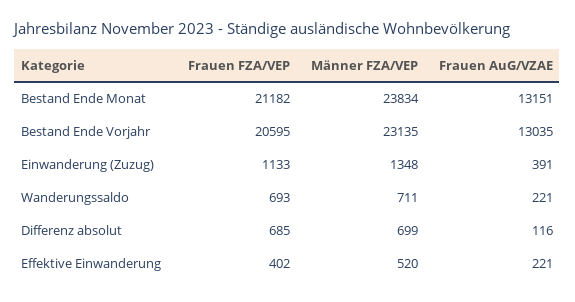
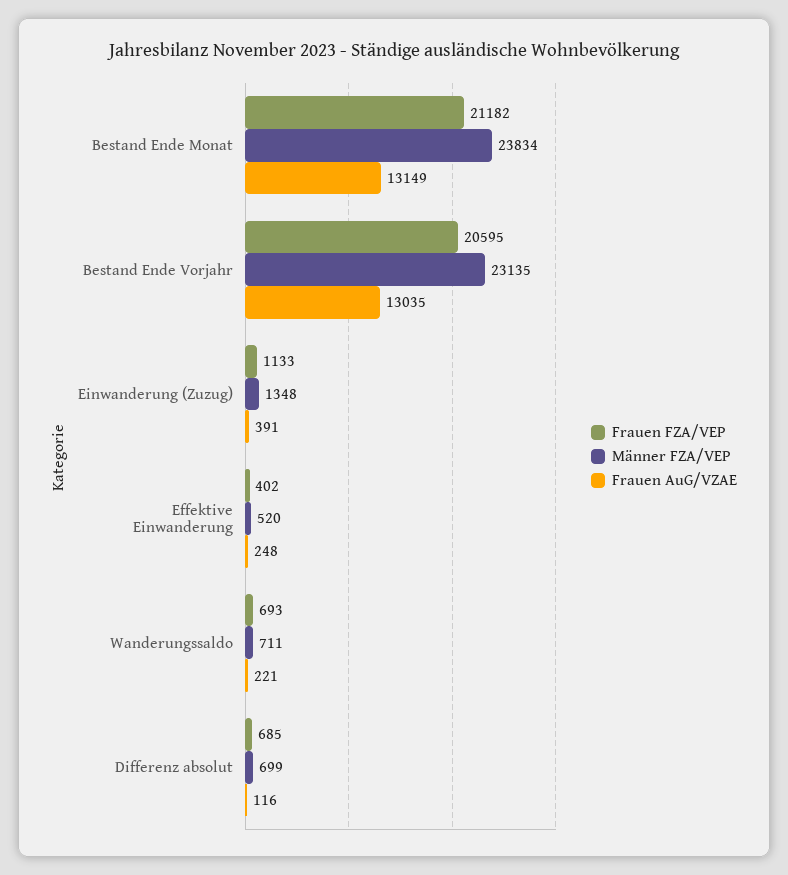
  {
    "Frauen FZA/VEP": {
      "Bestand Ende Monat": 21182,
      "Bestand Ende Vorjahr": 20595,
      "Einwanderung (Zuzug)": 1133,
      "Wanderungssaldo": 693,
      "Differenz absolut": 685,
      "Effektive Einwanderung": 402
    },
    "Männer FZA/VEP": {
      "Bestand Ende Monat": 23834,
      "Bestand Ende Vorjahr": 23135,
      "Einwanderung (Zuzug)": 1348,
      "Wanderungssaldo": 711,
      "Differenz absolut": 699,
      "Effektive Einwanderung": 520
    },
    "Frauen AuG/VZAE": {
-     "Bestand Ende Monat": 13151,
+     "Bestand Ende Monat": 13149,
      "Bestand Ende Vorjahr": 13035,
      "Einwanderung (Zuzug)": 391,
      "Wanderungssaldo": 221,
      "Differenz absolut": 116,
-     "Effektive Einwanderung": 221
+     "Effektive Einwanderung": 248
    }
  }

